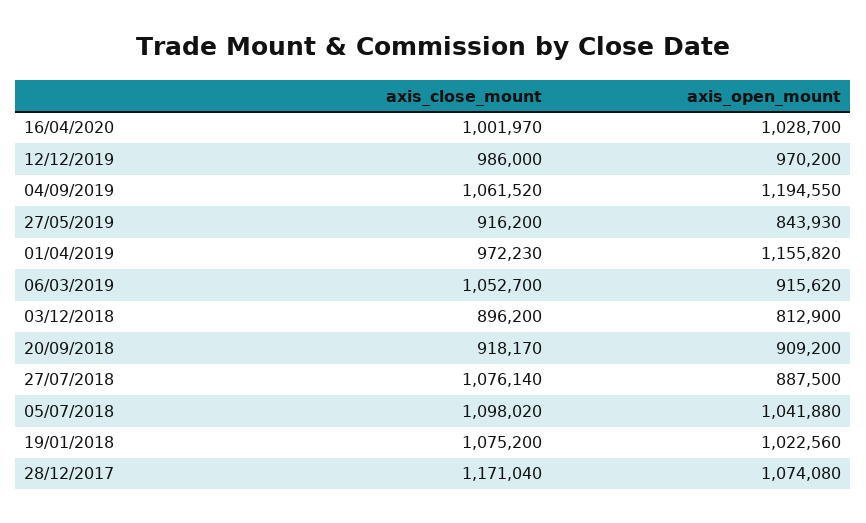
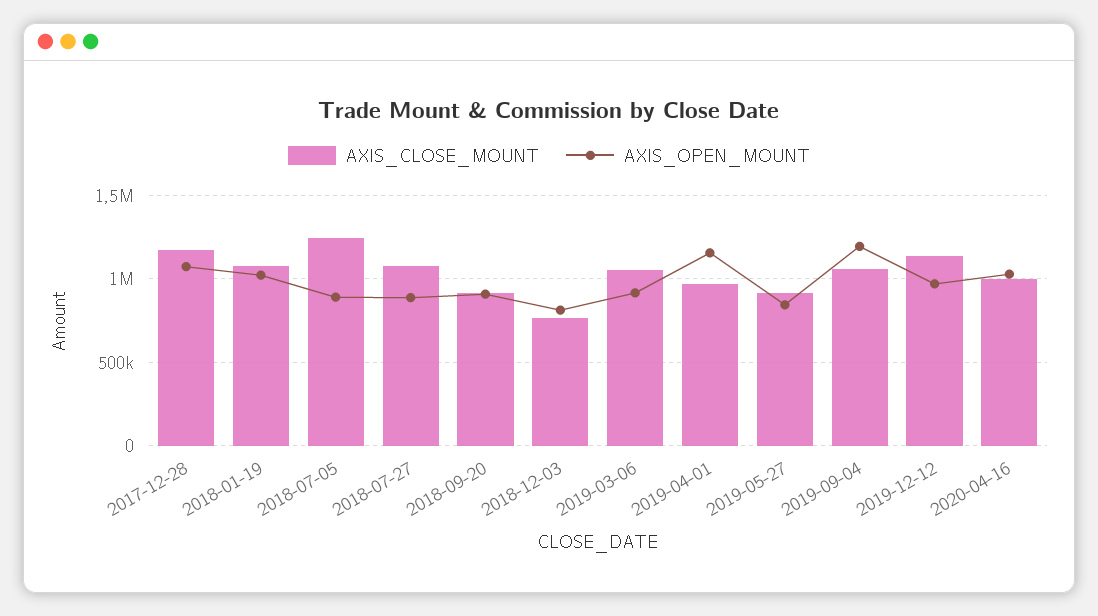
  {
    "axis_close_mount": {
      "16/04/2020": 1001970,
-     "12/12/2019": 986000,
+     "12/12/2019": 1150000,
      "04/09/2019": 1061520,
      "27/05/2019": 916200,
      "01/04/2019": 972230,
      "06/03/2019": 1052700,
-     "03/12/2018": 896200,
+     "03/12/2018": 750000,
      "20/09/2018": 918170,
      "27/07/2018": 1076140,
-     "05/07/2018": 1098020,
+     "05/07/2018": 1250000,
      "19/01/2018": 1075200,
      "28/12/2017": 1171040
    },
    "axis_open_mount": {
      "16/04/2020": 1028700,
      "12/12/2019": 970200,
      "04/09/2019": 1194550,
      "27/05/2019": 843930,
      "01/04/2019": 1155820,
      "06/03/2019": 915620,
      "03/12/2018": 812900,
      "20/09/2018": 909200,
      "27/07/2018": 887500,
-     "05/07/2018": 1041880,
+     "05/07/2018": 900000,
      "19/01/2018": 1022560,
      "28/12/2017": 1074080
    }
  }

